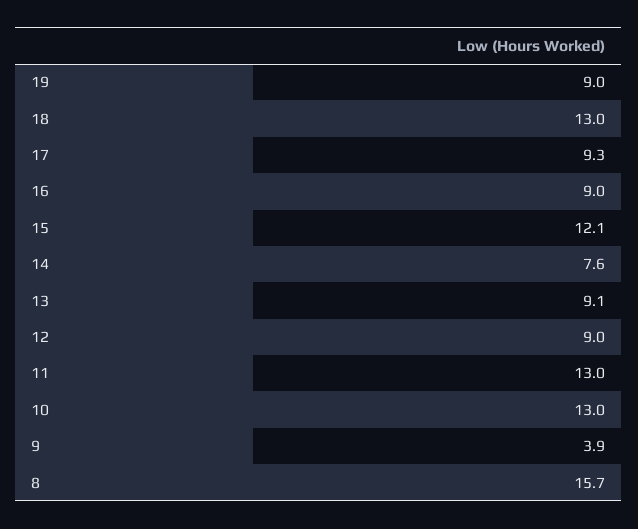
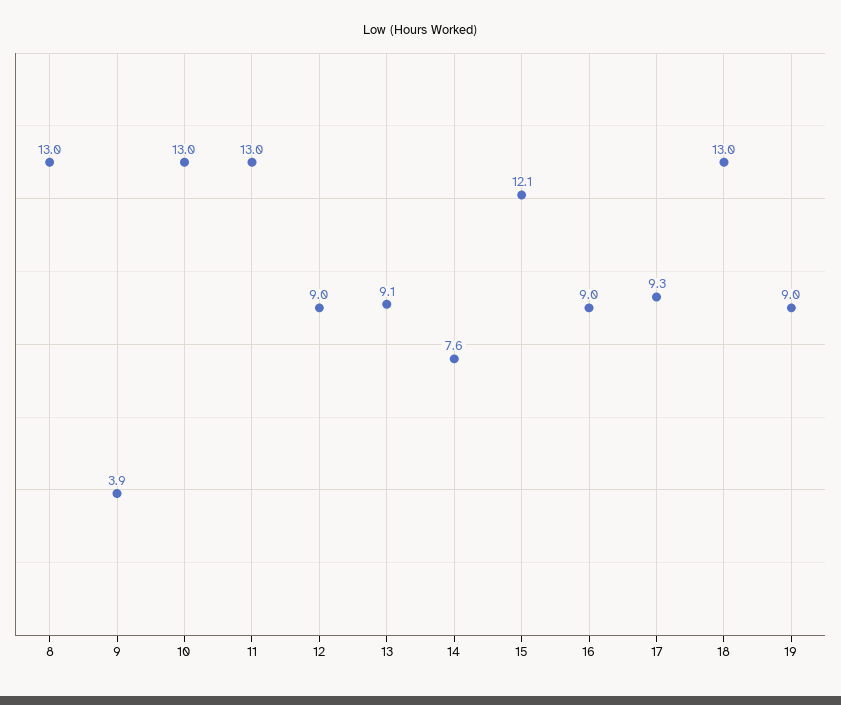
  {
    "19": 9,
    "18": 13,
    "17": 9.3,
    "16": 9,
    "15": 12.1,
    "14": 7.6,
    "13": 9.1,
    "12": 9,
    "11": 13,
    "10": 13,
    "9": 3.9,
-   "8": 15.7
+   "8": 13
  }

